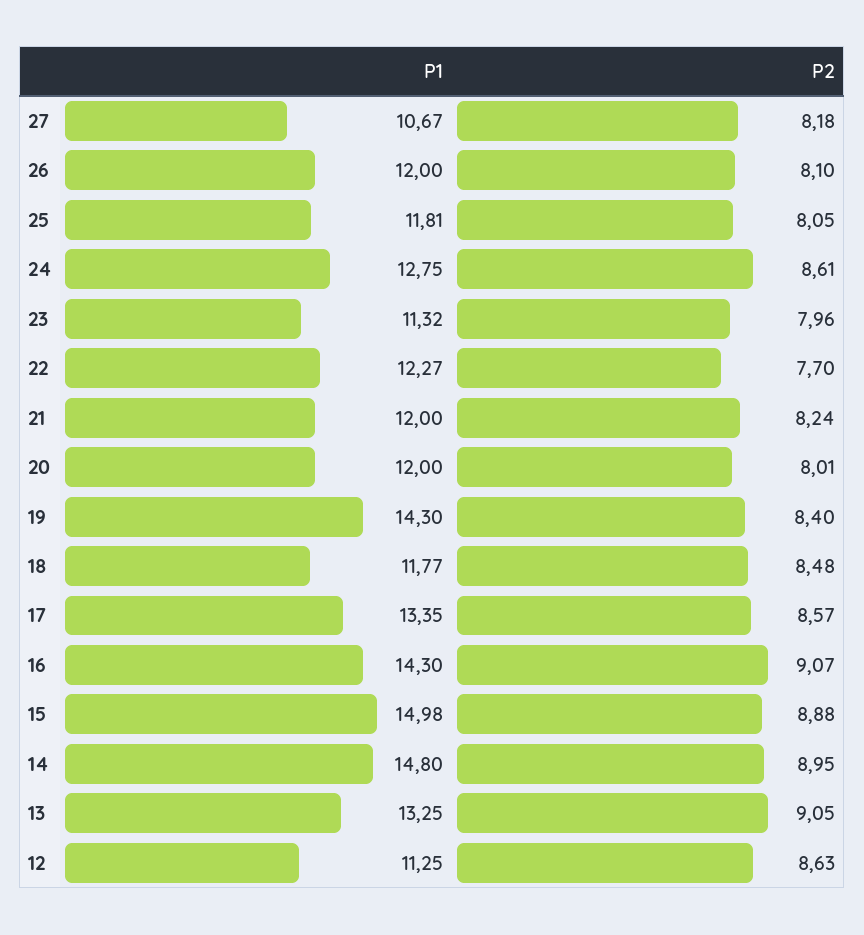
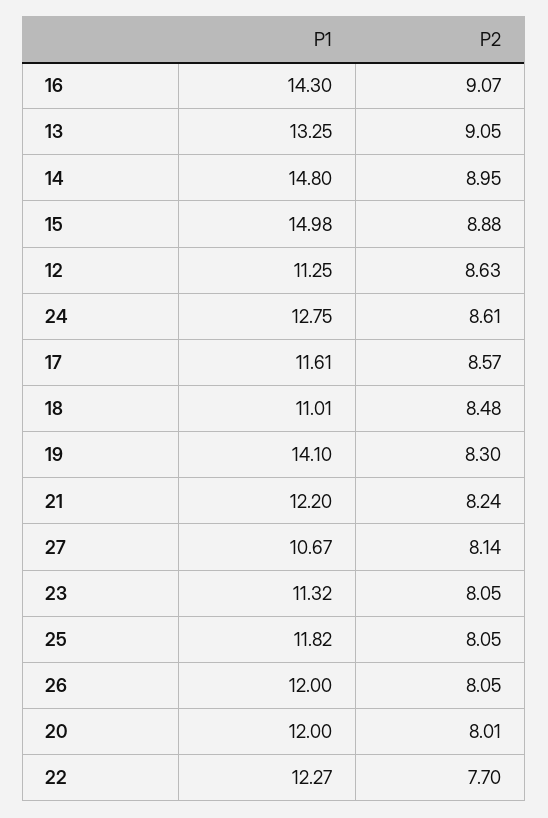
  {
    "P1": {
      "27": 10.67,
      "26": 12,
-     "25": 11.81,
+     "25": 11.82,
      "24": 12.75,
      "23": 11.32,
      "22": 12.27,
-     "21": 12,
+     "21": 12.2,
      "20": 12,
-     "19": 14.3,
+     "19": 14.1,
-     "18": 11.77,
+     "18": 11.01,
-     "17": 13.35,
+     "17": 11.61,
      "16": 14.3,
      "15": 14.98,
      "14": 14.8,
      "13": 13.25,
      "12": 11.25
    },
    "P2": {
-     "27": 8.18,
+     "27": 8.14,
-     "26": 8.1,
+     "26": 8.05,
      "25": 8.05,
      "24": 8.61,
-     "23": 7.96,
+     "23": 8.05,
      "22": 7.7,
      "21": 8.24,
      "20": 8.01,
-     "19": 8.4,
+     "19": 8.3,
      "18": 8.48,
      "17": 8.57,
      "16": 9.07,
      "15": 8.88,
      "14": 8.95,
      "13": 9.05,
      "12": 8.63
    }
  }

